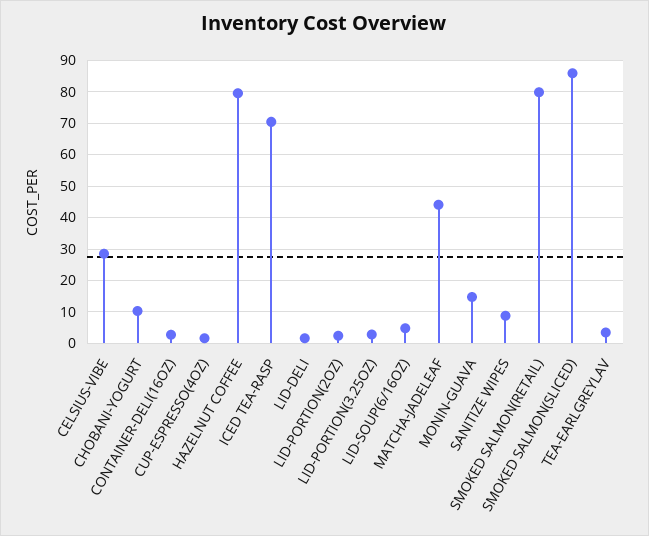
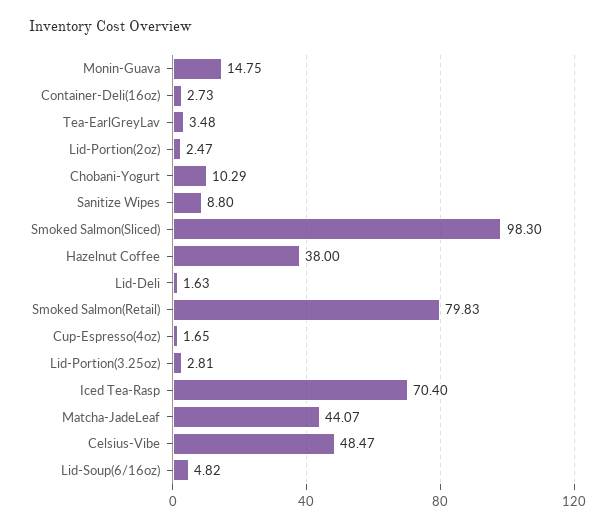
  {
-   "CELSIUS-VIBE": 28,
+   "CELSIUS-VIBE": 48.47,
    "CHOBANI-YOGURT": 10.29,
    "CONTAINER-DELI(16OZ)": 2.73,
    "CUP-ESPRESSO(4OZ)": 1.65,
-   "HAZELNUT COFFEE": 80,
+   "HAZELNUT COFFEE": 38,
    "ICED TEA-RASP": 70.4,
    "LID-DELI": 1.63,
    "LID-PORTION(2OZ)": 2.47,
    "LID-PORTION(3.25OZ)": 2.81,
    "LID-SOUP(6/16OZ)": 4.82,
    "MATCHA-JADELEAF": 44.07,
    "MONIN-GUAVA": 14.75,
    "SANITIZE WIPES": 8.8,
    "SMOKED SALMON(RETAIL)": 79.83,
-   "SMOKED SALMON(SLICED)": 86,
+   "SMOKED SALMON(SLICED)": 98.3,
    "TEA-EARLGREYLAV": 3.48
  }

